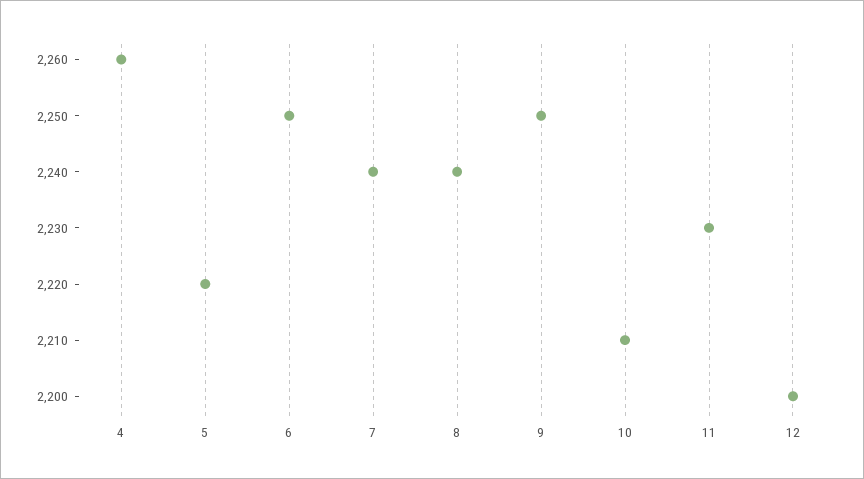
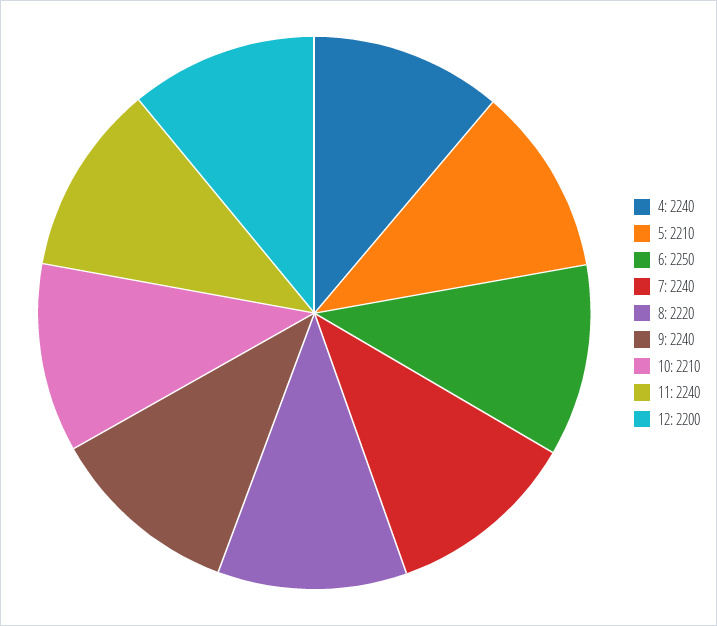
  {
-   "4": 2260,
+   "4": 2240,
-   "5": 2220,
+   "5": 2210,
    "6": 2250,
    "7": 2240,
-   "8": 2240,
+   "8": 2220,
-   "9": 2250,
+   "9": 2240,
    "10": 2210,
-   "11": 2230,
+   "11": 2240,
    "12": 2200
  }

